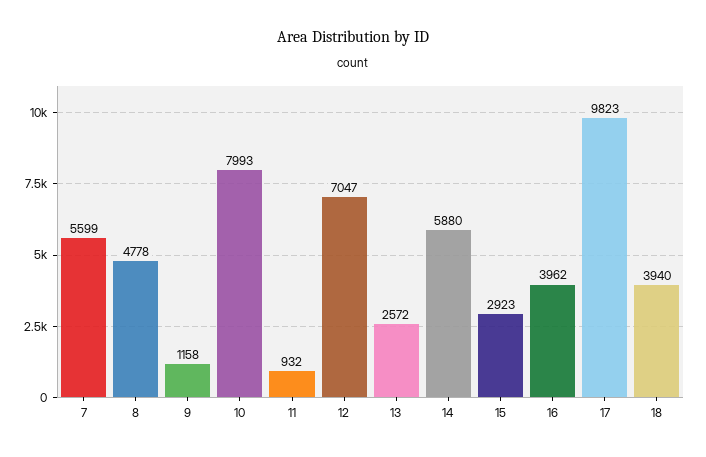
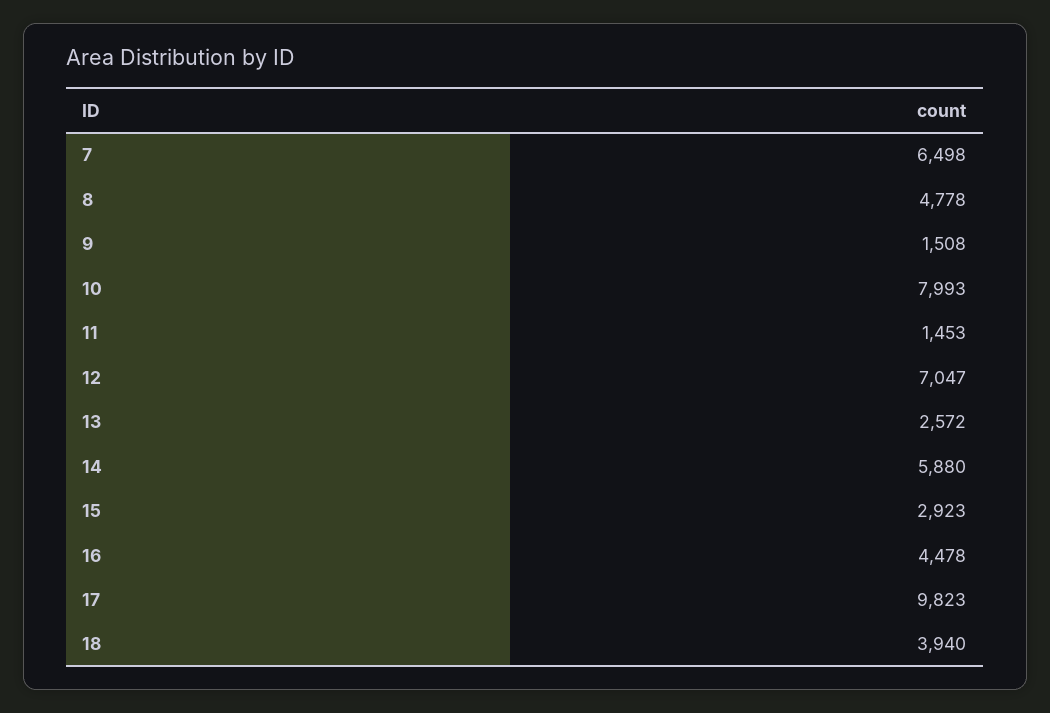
  {
-   "7": 5599,
+   "7": 6498,
    "8": 4778,
-   "9": 1158,
+   "9": 1508,
    "10": 7993,
-   "11": 932,
+   "11": 1453,
    "12": 7047,
    "13": 2572,
    "14": 5880,
    "15": 2923,
-   "16": 3962,
+   "16": 4478,
    "17": 9823,
    "18": 3940
  }

